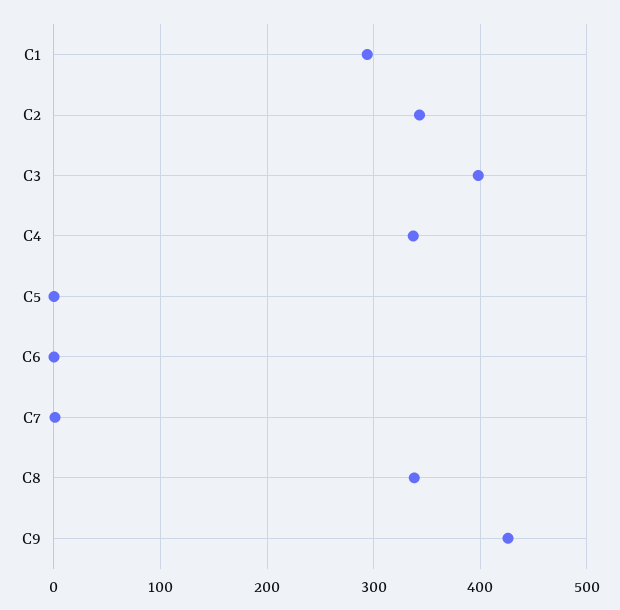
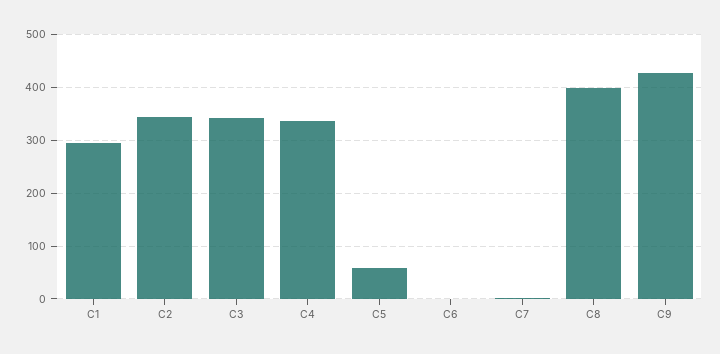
  {
    "C1": 290,
    "C2": 340,
-   "C3": 400,
+   "C3": 340,
    "C4": 340,
-   "C5": 0,
+   "C5": 60,
    "C6": 0,
    "C7": 0,
-   "C8": 340,
+   "C8": 400,
    "C9": 430
  }

